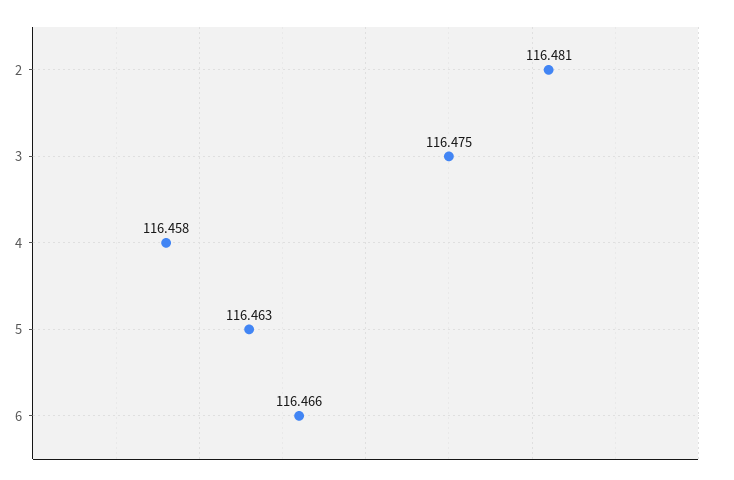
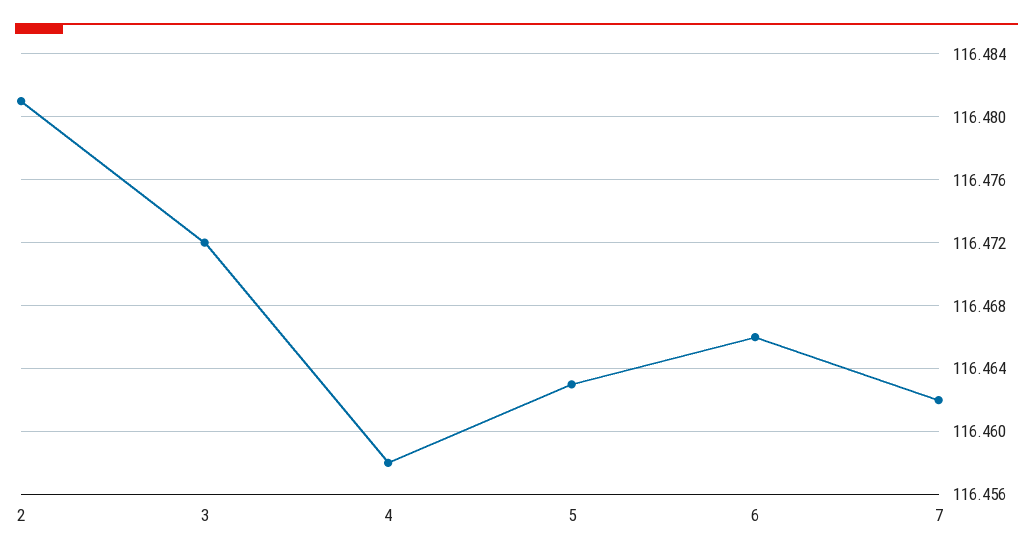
  {
    "2": 116.481,
-   "3": 116.475,
+   "3": 116.472,
    "4": 116.458,
    "5": 116.463,
-   "6": 116.466
+   "6": 116.466,
+   "7": 116.462
  }

